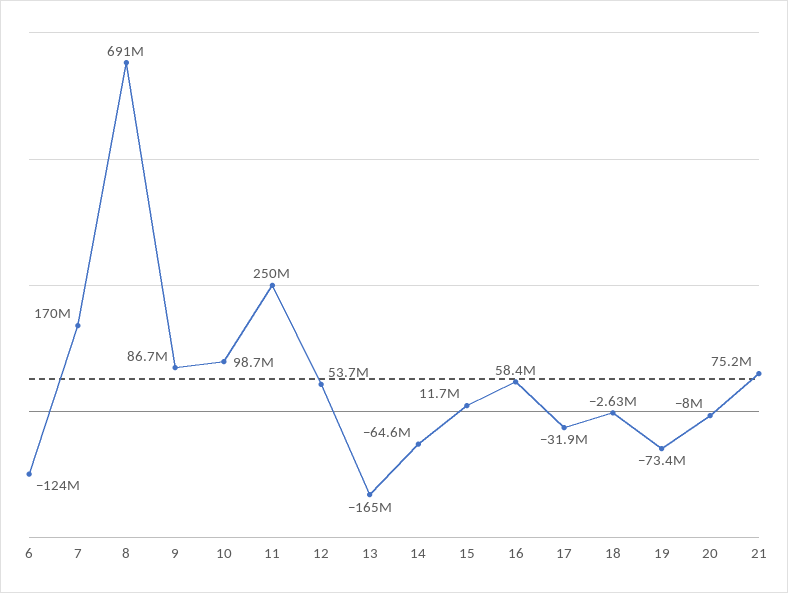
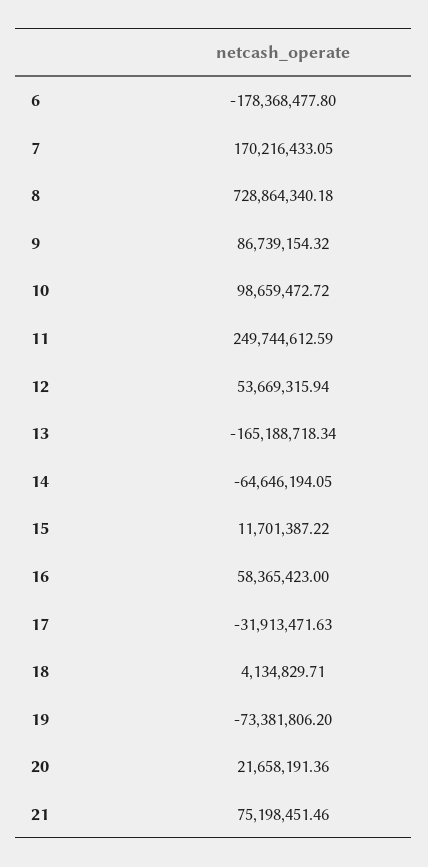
  {
-   "6": -124000000,
+   "6": -178368477.8,
    "7": 170216433.05,
-   "8": 691000000,
+   "8": 728864340.18,
    "9": 86739154.32,
    "10": 98659472.72,
    "11": 249744612.59,
    "12": 53669315.94,
    "13": -165188718.34,
    "14": -64646194.05,
    "15": 11701387.22,
    "16": 58365423,
    "17": -31913471.63,
-   "18": -2630000,
+   "18": 4134829.71,
    "19": -73381806.2,
-   "20": -8000000,
+   "20": 21658191.36,
    "21": 75198451.46
  }

